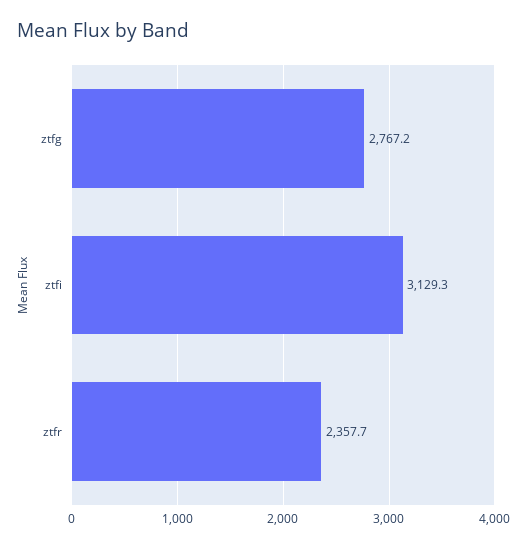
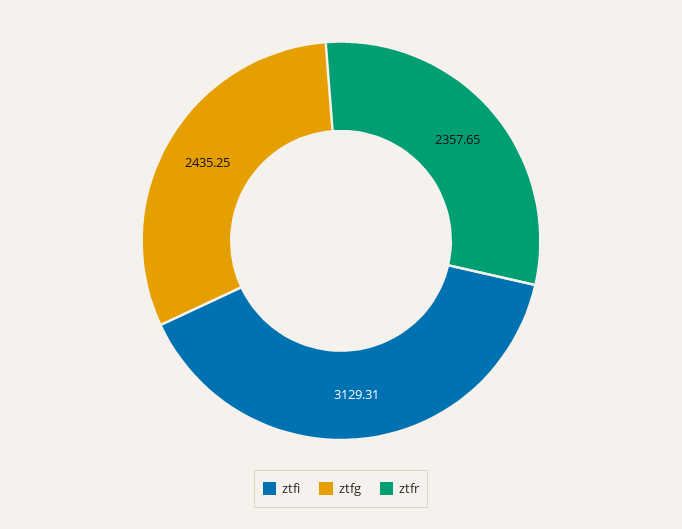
  {
-   "ztfg": 2767.2,
+   "ztfg": 2435.25,
    "ztfi": 3129.31,
    "ztfr": 2357.65
  }

